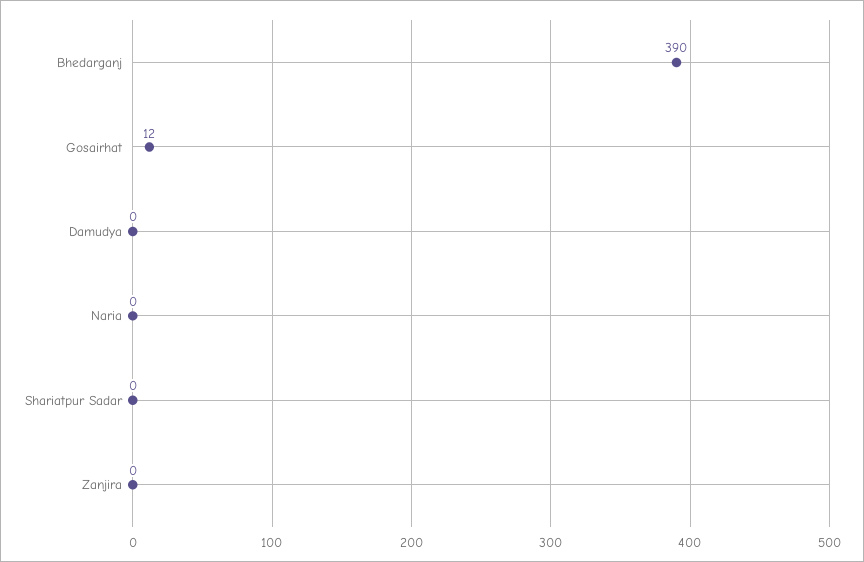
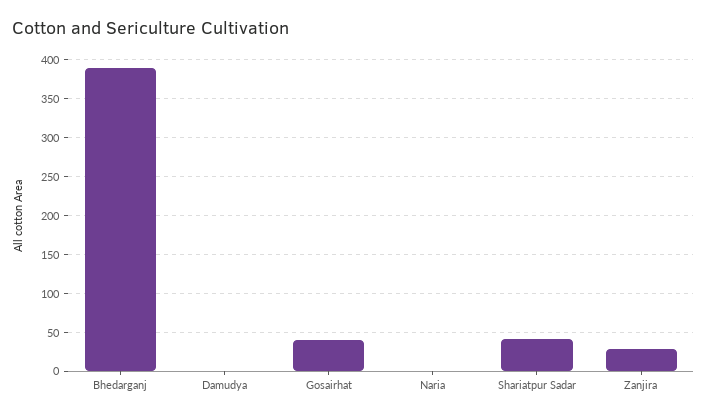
  {
    "Bhedarganj": 390,
-   "Gosairhat": 12,
+   "Gosairhat": 40,
    "Damudya": 0,
    "Naria": 0,
-   "Shariatpur Sadar": 0,
+   "Shariatpur Sadar": 40,
-   "Zanjira": 0
+   "Zanjira": 30
  }

